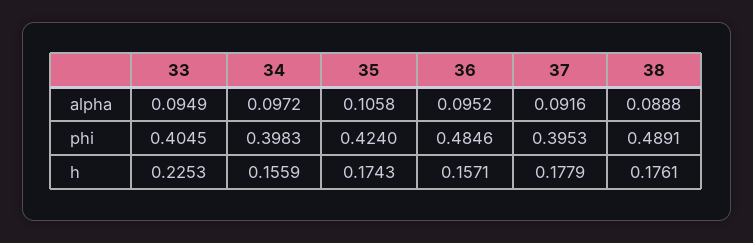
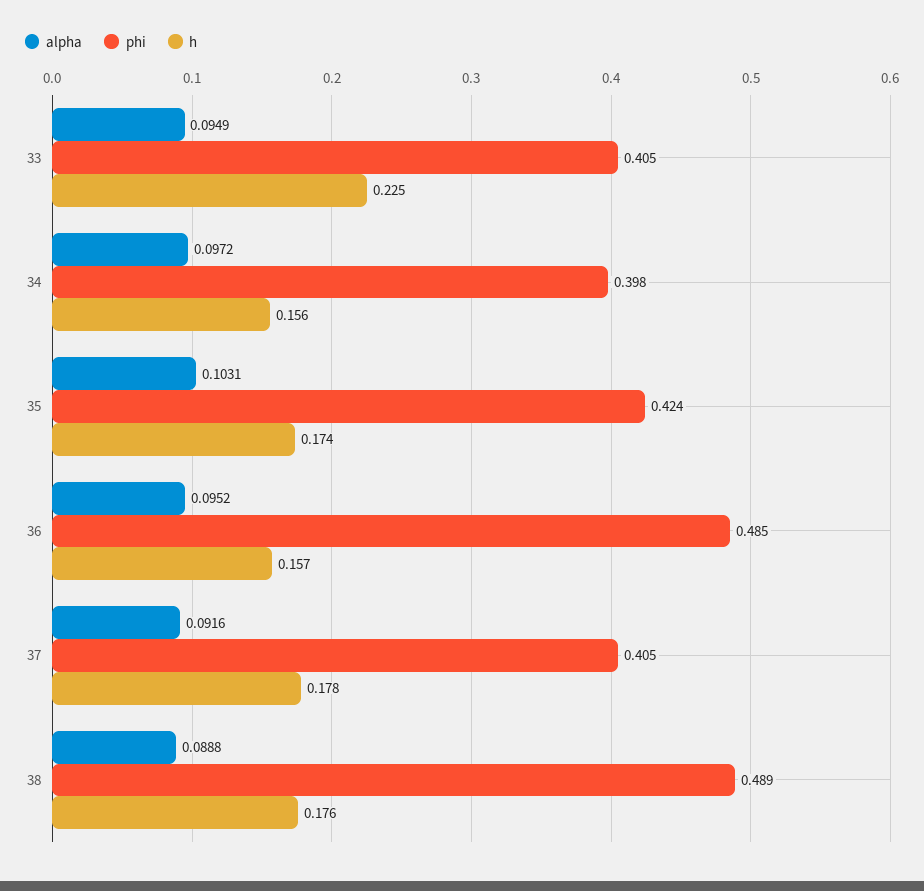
  {
    "alpha": {
      "33": 0.0949,
      "34": 0.0972,
-     "35": 0.1058,
+     "35": 0.1031,
      "36": 0.0952,
      "37": 0.0916,
      "38": 0.0888
    },
    "phi": {
      "33": 0.4045,
      "34": 0.3983,
      "35": 0.424,
      "36": 0.4846,
-     "37": 0.3953,
+     "37": 0.405,
      "38": 0.4891
    },
    "h": {
      "33": 0.2253,
      "34": 0.1559,
      "35": 0.1743,
      "36": 0.1571,
      "37": 0.1779,
      "38": 0.1761
    }
  }

